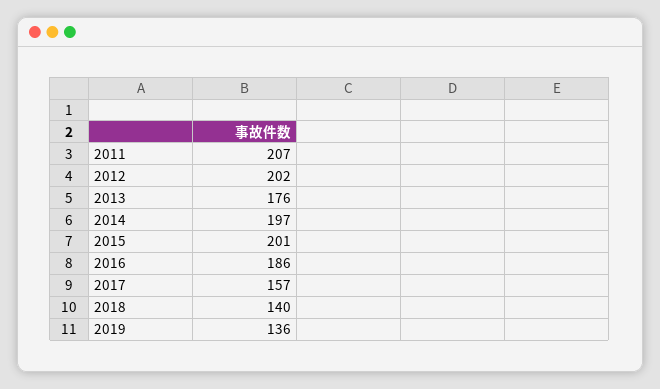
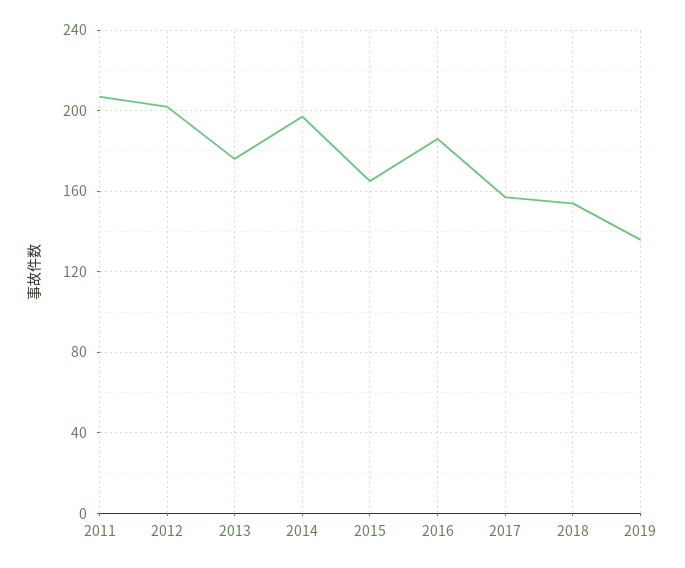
  {
    "2011": 207,
    "2012": 202,
    "2013": 176,
    "2014": 197,
-   "2015": 201,
+   "2015": 165,
    "2016": 186,
    "2017": 157,
-   "2018": 140,
+   "2018": 155,
    "2019": 136
  }

